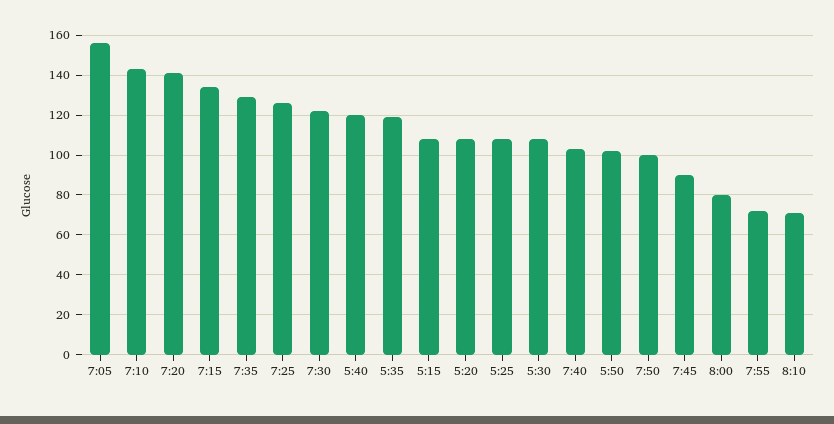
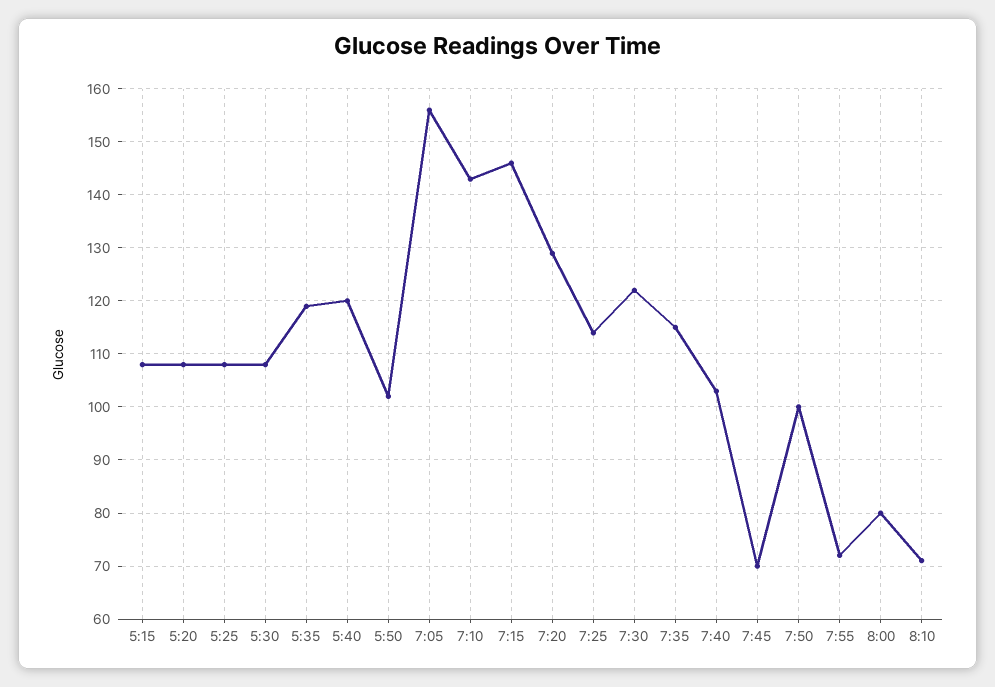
  {
    "7:05": 155,
    "7:10": 145,
-   "7:20": 140,
+   "7:20": 130,
-   "7:15": 135,
+   "7:15": 145,
-   "7:35": 130,
+   "7:35": 115,
-   "7:25": 125,
+   "7:25": 115,
    "7:30": 120,
    "5:40": 120,
    "5:35": 120,
    "5:15": 110,
    "5:20": 110,
    "5:25": 110,
    "5:30": 110,
    "7:40": 105,
    "5:50": 100,
    "7:50": 100,
-   "7:45": 90,
+   "7:45": 70,
    "8:00": 80,
    "7:55": 70,
    "8:10": 70
  }

